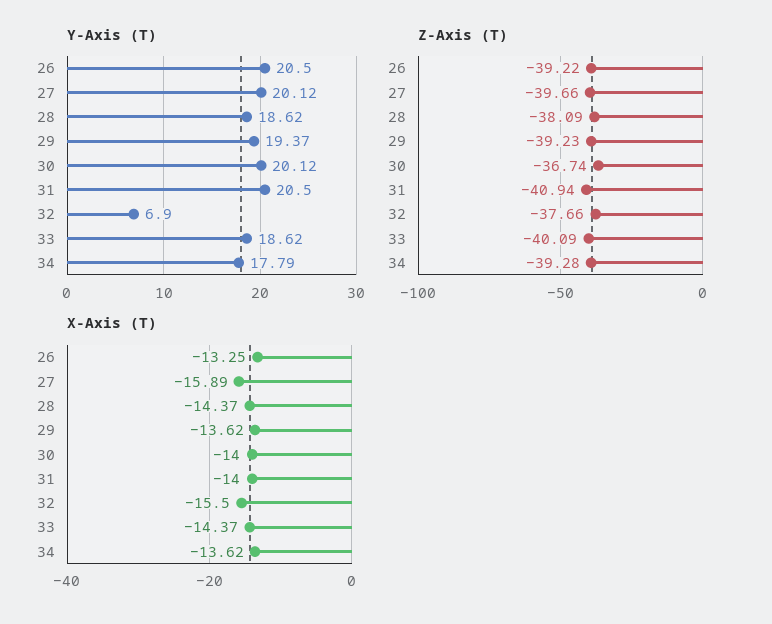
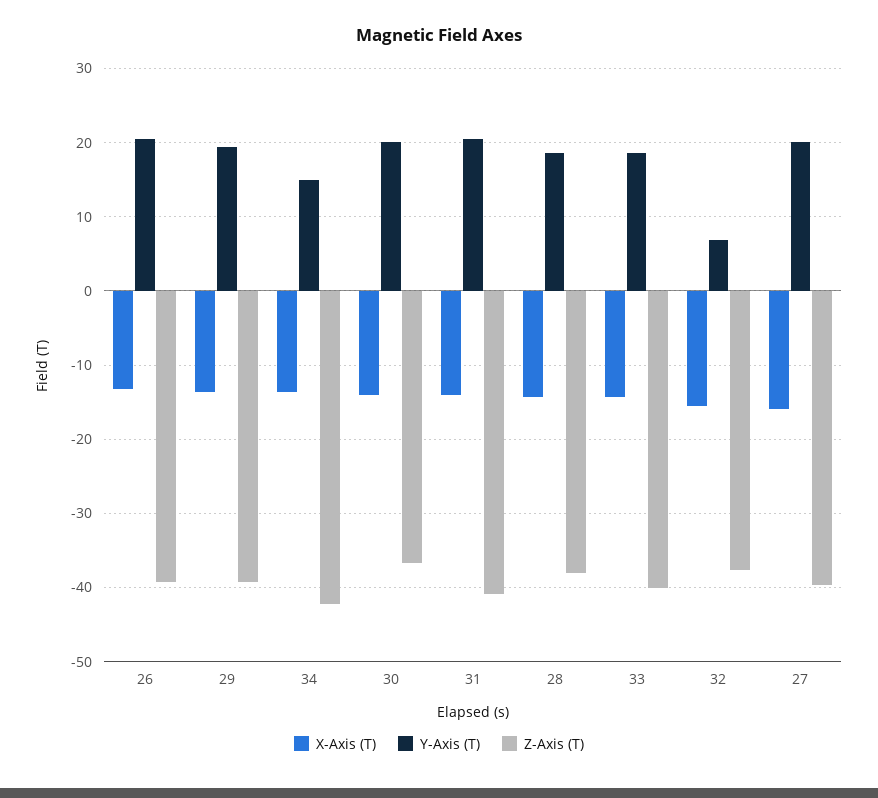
  {
    "Y-Axis (T)": {
      "26": 20.5,
      "27": 20.12,
      "28": 18.62,
      "29": 19.37,
      "30": 20.12,
      "31": 20.5,
      "32": 6.9,
      "33": 18.62,
-     "34": 17.79
+     "34": 15
    },
    "Z-Axis (T)": {
      "26": -39.22,
      "27": -39.66,
      "28": -38.09,
      "29": -39.23,
      "30": -36.74,
      "31": -40.94,
      "32": -37.66,
      "33": -40.09,
-     "34": -39.28
+     "34": -42
    },
    "X-Axis (T)": {
      "26": -13.25,
      "27": -15.89,
      "28": -14.37,
      "29": -13.62,
      "30": -14,
      "31": -14,
      "32": -15.5,
      "33": -14.37,
      "34": -13.62
    }
  }

